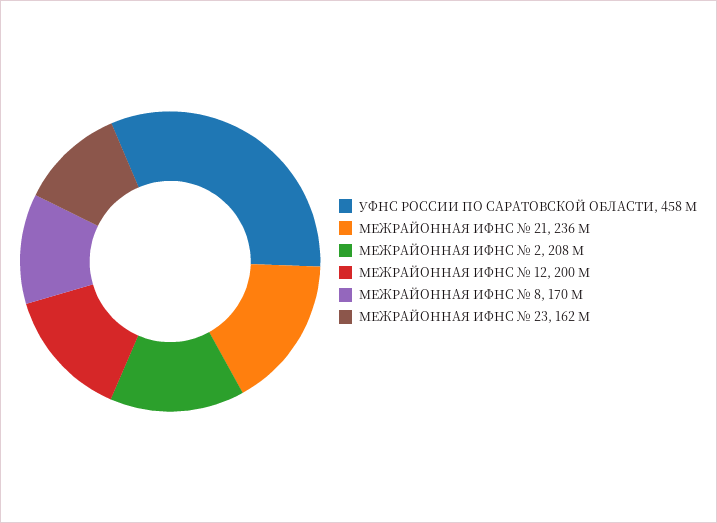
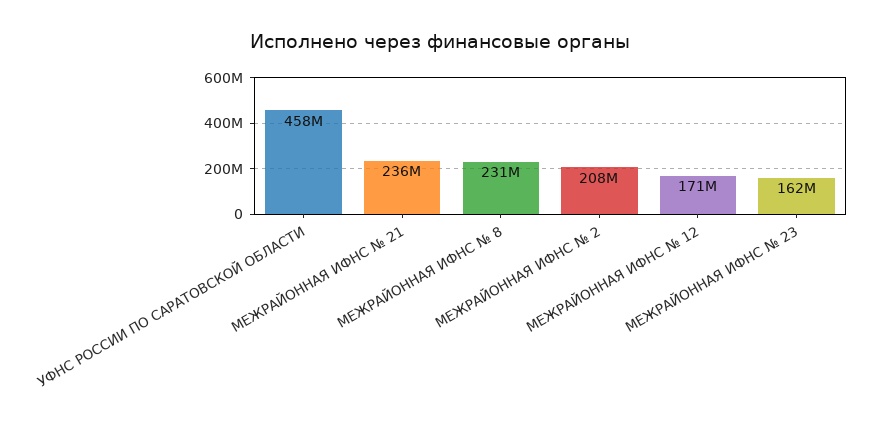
  {
    "УФНС РОССИИ ПО САРАТОВСКОЙ ОБЛАСТИ": 458000000,
    "МЕЖРАЙОННАЯ ИФНС № 21": 236000000,
    "МЕЖРАЙОННАЯ ИФНС № 2": 208000000,
-   "МЕЖРАЙОННАЯ ИФНС № 12": 200000000,
+   "МЕЖРАЙОННАЯ ИФНС № 12": 171000000,
-   "МЕЖРАЙОННАЯ ИФНС № 8": 170000000,
+   "МЕЖРАЙОННАЯ ИФНС № 8": 231000000,
    "МЕЖРАЙОННАЯ ИФНС № 23": 162000000
  }

